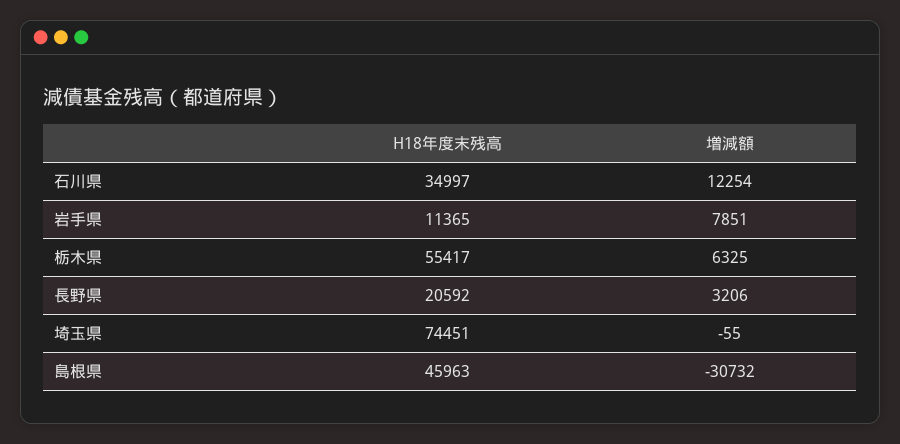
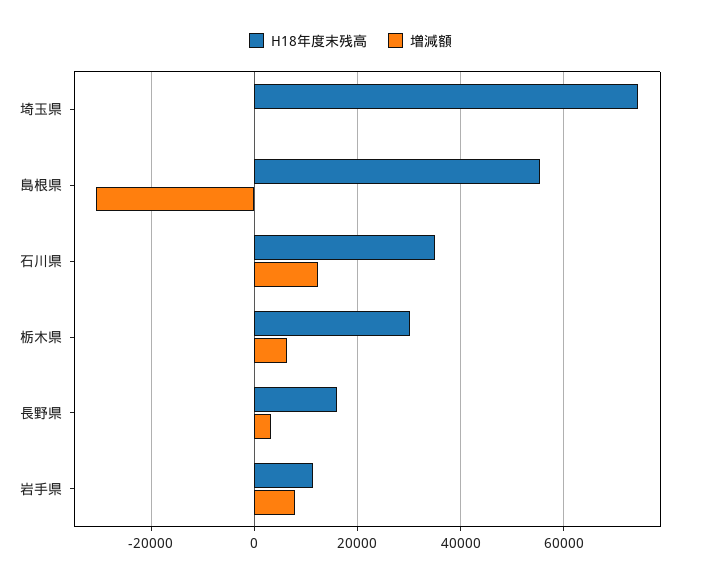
  {
    "H18年度末残高": {
      "石川県": 34997,
      "岩手県": 11365,
-     "栃木県": 55417,
+     "栃木県": 30000,
-     "長野県": 20592,
+     "長野県": 16000,
      "埼玉県": 74451,
-     "島根県": 45963
+     "島根県": 56000
    },
    "増減額": {
      "石川県": 12254,
      "岩手県": 7851,
      "栃木県": 6325,
      "長野県": 3206,
      "埼玉県": -55,
      "島根県": -30732
    }
  }

